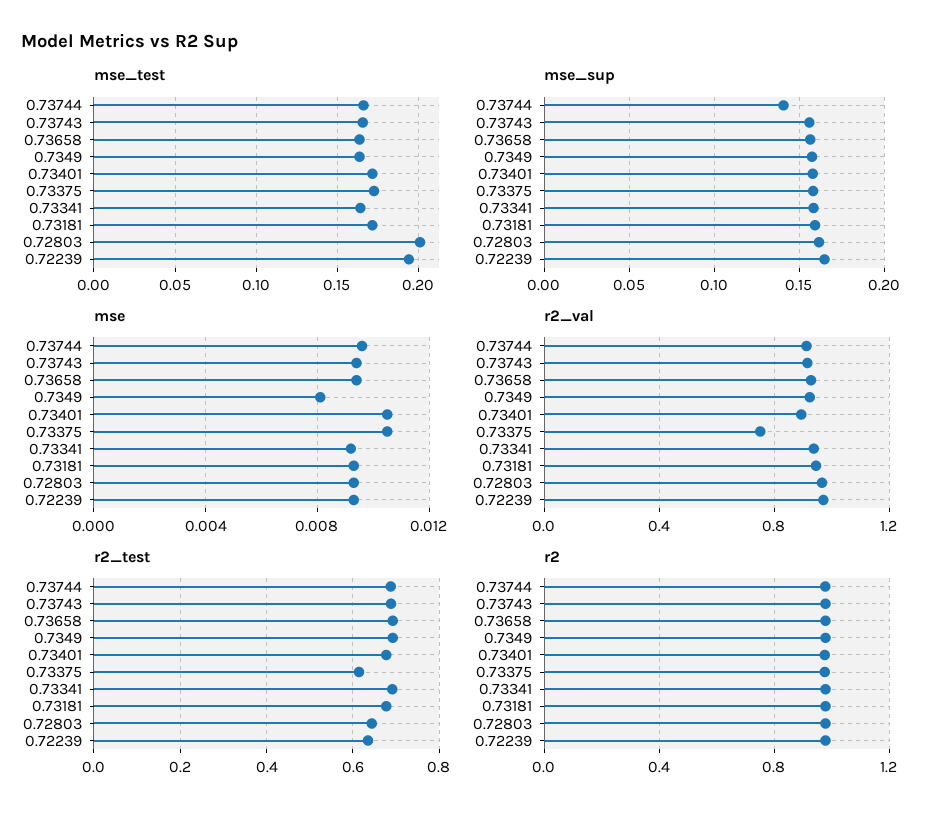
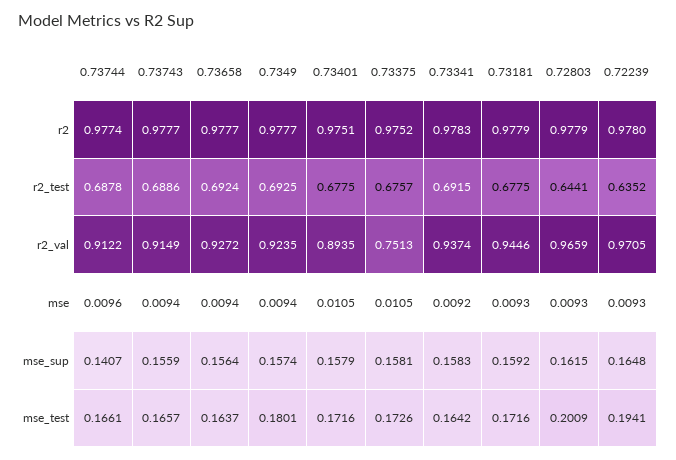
  {
    "mse_test": {
      "0.73744": 0.1661,
      "0.73743": 0.1657,
      "0.73658": 0.1637,
-     "0.7349": 0.165,
+     "0.7349": 0.1801,
      "0.73401": 0.1716,
      "0.73375": 0.1726,
      "0.73341": 0.1642,
      "0.73181": 0.1716,
      "0.72803": 0.2009,
      "0.72239": 0.1941
    },
    "mse_sup": {
      "0.73744": 0.1407,
      "0.73743": 0.1559,
      "0.73658": 0.1564,
      "0.7349": 0.1574,
      "0.73401": 0.1579,
      "0.73375": 0.1581,
      "0.73341": 0.1583,
      "0.73181": 0.1592,
      "0.72803": 0.1615,
      "0.72239": 0.1648
    },
    "mse": {
      "0.73744": 0.0096,
      "0.73743": 0.0094,
      "0.73658": 0.0094,
-     "0.7349": 0.008,
+     "0.7349": 0.0094,
      "0.73401": 0.0105,
      "0.73375": 0.0105,
      "0.73341": 0.0092,
      "0.73181": 0.0093,
      "0.72803": 0.0093,
      "0.72239": 0.0093
    },
    "r2_val": {
      "0.73744": 0.9122,
      "0.73743": 0.9149,
      "0.73658": 0.9272,
      "0.7349": 0.9235,
      "0.73401": 0.8935,
      "0.73375": 0.7513,
      "0.73341": 0.9374,
      "0.73181": 0.9446,
      "0.72803": 0.9659,
      "0.72239": 0.9705
    },
    "r2_test": {
      "0.73744": 0.6878,
      "0.73743": 0.6886,
      "0.73658": 0.6924,
      "0.7349": 0.6925,
      "0.73401": 0.6775,
-     "0.73375": 0.62,
+     "0.73375": 0.6757,
      "0.73341": 0.6915,
      "0.73181": 0.6775,
      "0.72803": 0.6441,
      "0.72239": 0.6352
    },
    "r2": {
      "0.73744": 0.9774,
      "0.73743": 0.9777,
      "0.73658": 0.9777,
      "0.7349": 0.9777,
      "0.73401": 0.9751,
      "0.73375": 0.9752,
      "0.73341": 0.9783,
      "0.73181": 0.9779,
      "0.72803": 0.9779,
      "0.72239": 0.978
    }
  }

